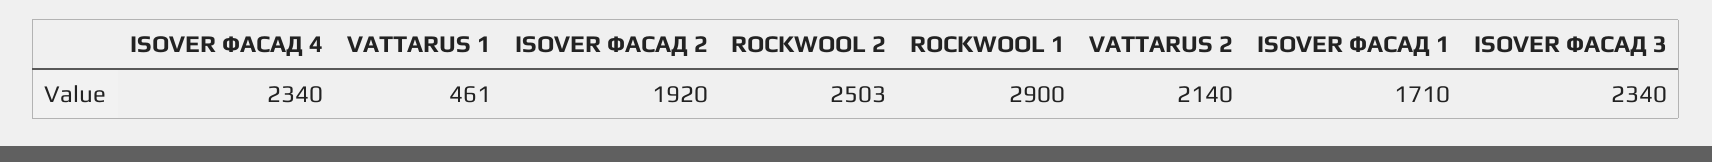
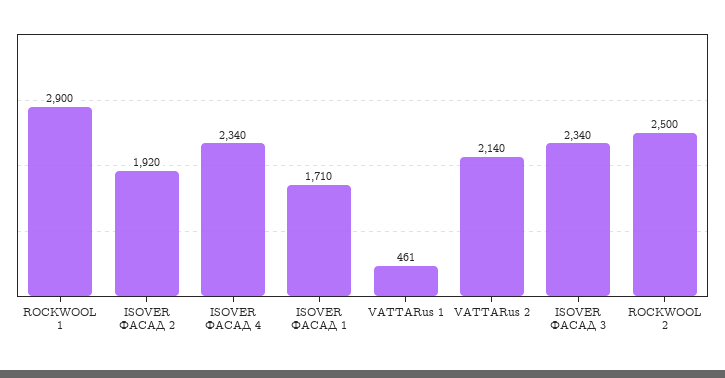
  {
    "ISOVER ФАСАД 4": 2340,
    "VATTARUS 1": 461,
    "ISOVER ФАСАД 2": 1920,
-   "ROCKWOOL 2": 2503,
+   "ROCKWOOL 2": 2500,
    "ROCKWOOL 1": 2900,
    "VATTARUS 2": 2140,
    "ISOVER ФАСАД 1": 1710,
    "ISOVER ФАСАД 3": 2340
  }

